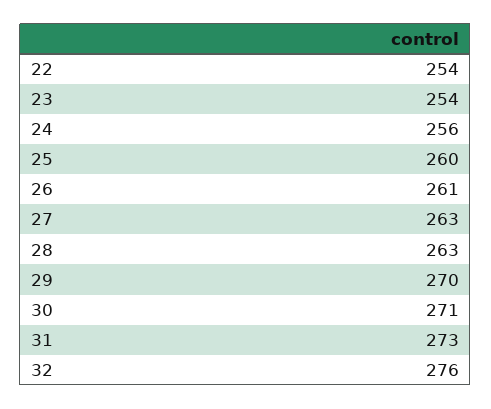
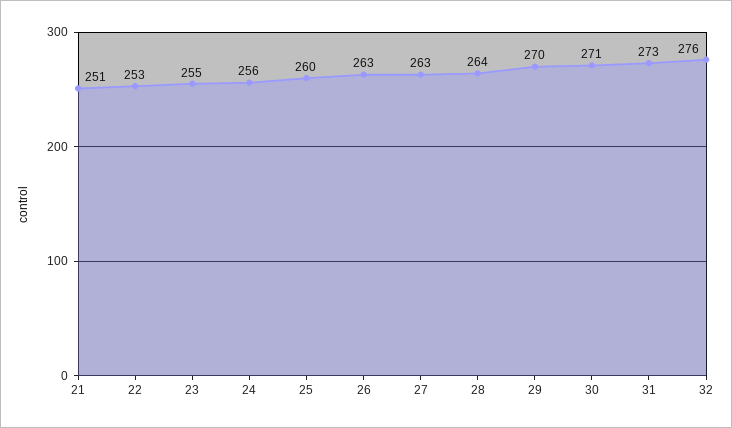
  {
-   "22": 254,
+   "22": 253,
-   "23": 254,
+   "23": 255,
    "24": 256,
    "25": 260,
-   "26": 261,
+   "26": 263,
    "27": 263,
-   "28": 263,
+   "28": 264,
    "29": 270,
    "30": 271,
    "31": 273,
-   "32": 276
+   "32": 276,
+   "21": 251
  }

